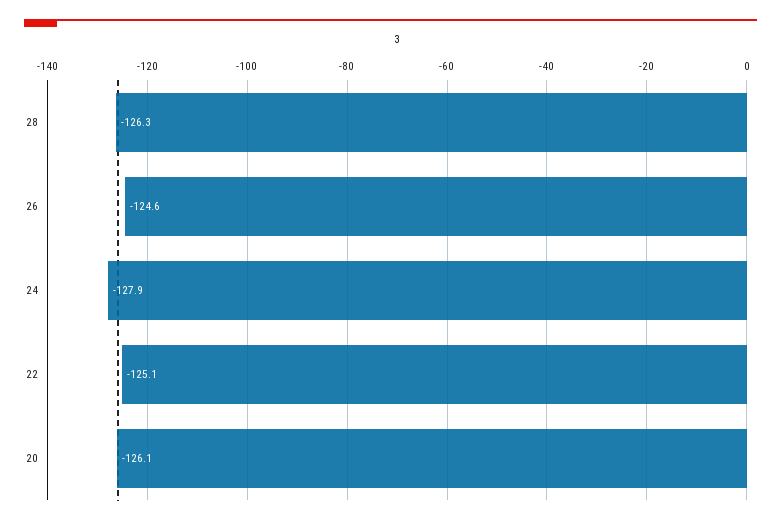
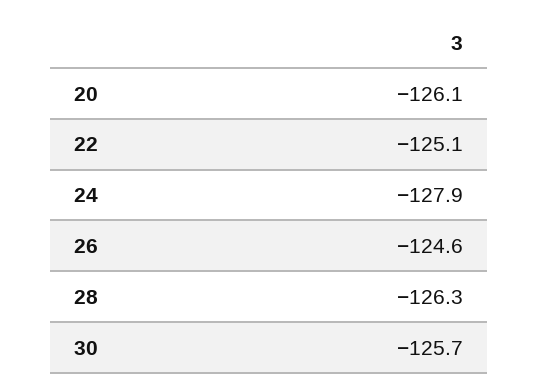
  {
    "28": -126.3,
    "26": -124.6,
    "24": -127.9,
    "22": -125.1,
-   "20": -126.1
+   "20": -126.1,
+   "30": -125.7
  }

